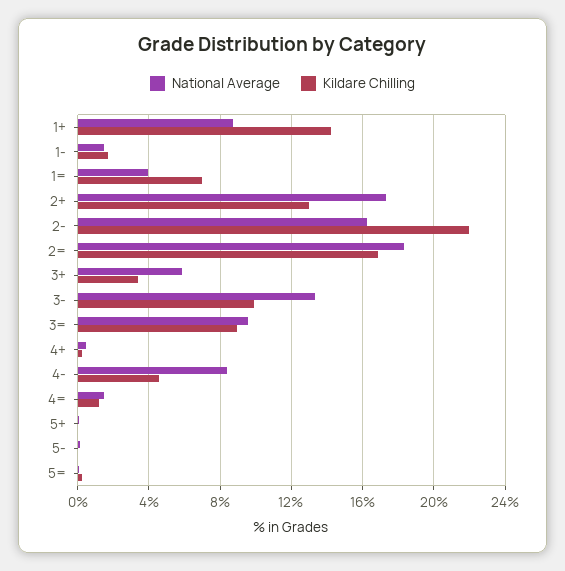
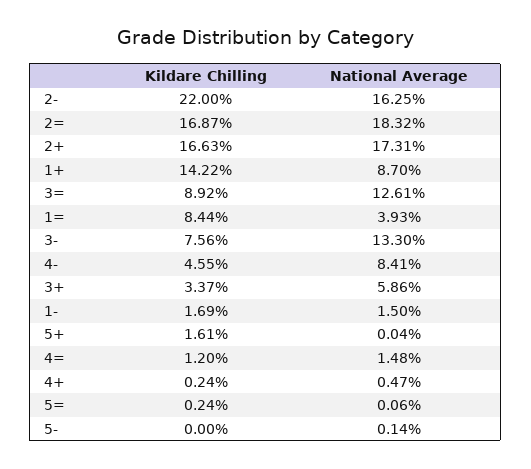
  {
    "National Average": {
      "1+": 8.7,
      "1-": 1.5,
      "1=": 3.93,
      "2+": 17.31,
      "2-": 16.25,
      "2=": 18.32,
      "3+": 5.86,
      "3-": 13.3,
-     "3=": 9.5,
+     "3=": 12.61,
      "4+": 0.47,
      "4-": 8.41,
      "4=": 1.48,
      "5+": 0.04,
      "5-": 0.14,
      "5=": 0.06
    },
    "Kildare Chilling": {
      "1+": 14.22,
      "1-": 1.69,
-     "1=": 7,
+     "1=": 8.44,
-     "2+": 13,
+     "2+": 16.63,
      "2-": 22,
      "2=": 16.87,
      "3+": 3.37,
-     "3-": 10,
+     "3-": 7.56,
      "3=": 8.92,
      "4+": 0.24,
      "4-": 4.55,
      "4=": 1.2,
-     "5+": 0,
+     "5+": 1.61,
      "5-": 0,
      "5=": 0.24
    }
  }

